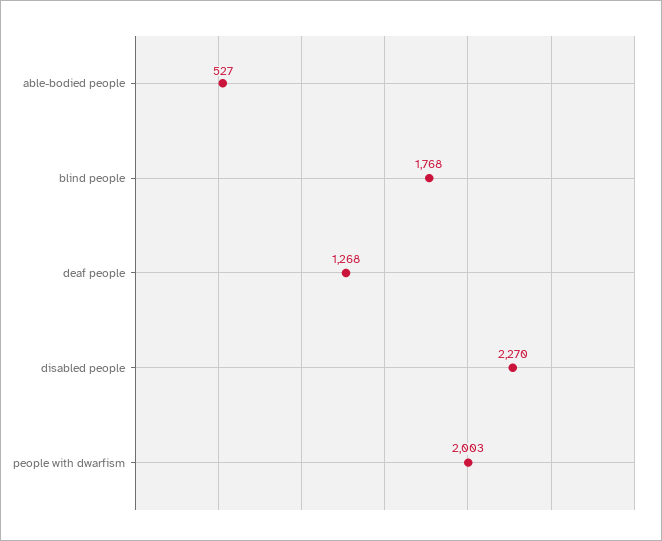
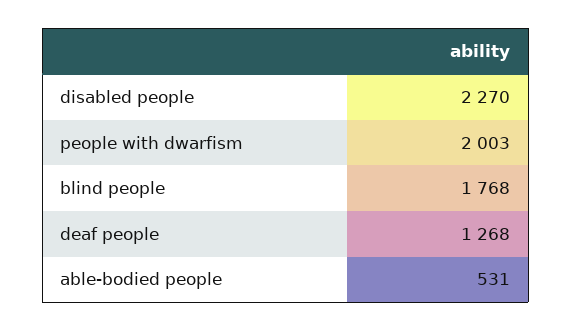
  {
-   "able-bodied people": 527,
+   "able-bodied people": 531,
    "blind people": 1768,
    "deaf people": 1268,
    "disabled people": 2270,
    "people with dwarfism": 2003
  }

